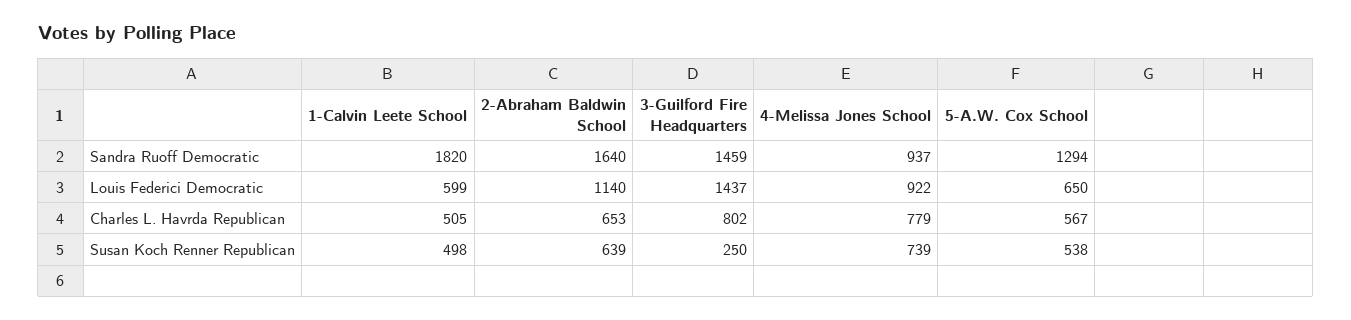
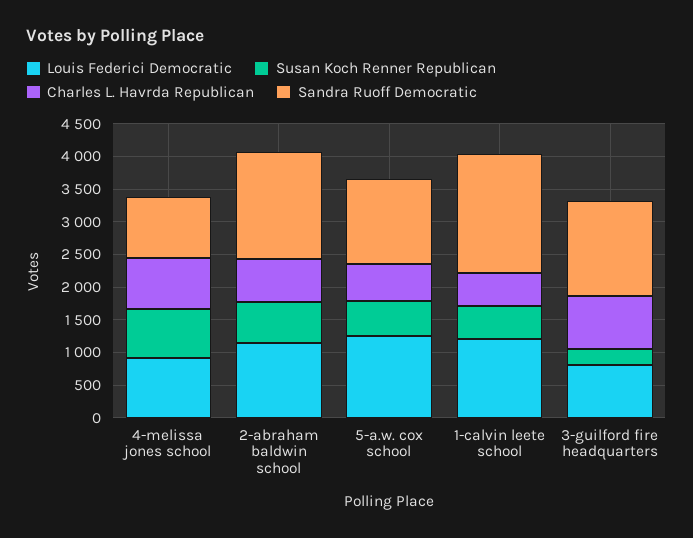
  {
    "Sandra Ruoff Democratic": {
      "1-Calvin Leete School": 1820,
      "2-Abraham Baldwin School": 1640,
      "3-Guilford Fire Headquarters": 1459,
      "4-Melissa Jones School": 937,
      "5-A.W. Cox School": 1294
    },
    "Louis Federici Democratic": {
-     "1-Calvin Leete School": 599,
+     "1-Calvin Leete School": 1250,
      "2-Abraham Baldwin School": 1140,
-     "3-Guilford Fire Headquarters": 1437,
+     "3-Guilford Fire Headquarters": 750,
      "4-Melissa Jones School": 922,
-     "5-A.W. Cox School": 650
+     "5-A.W. Cox School": 1250
    },
    "Charles L. Havrda Republican": {
      "1-Calvin Leete School": 505,
      "2-Abraham Baldwin School": 653,
      "3-Guilford Fire Headquarters": 802,
      "4-Melissa Jones School": 779,
      "5-A.W. Cox School": 567
    },
    "Susan Koch Renner Republican": {
      "1-Calvin Leete School": 498,
      "2-Abraham Baldwin School": 639,
      "3-Guilford Fire Headquarters": 250,
      "4-Melissa Jones School": 739,
      "5-A.W. Cox School": 538
    }
  }

